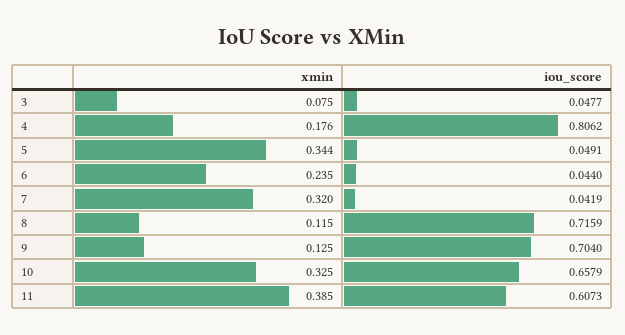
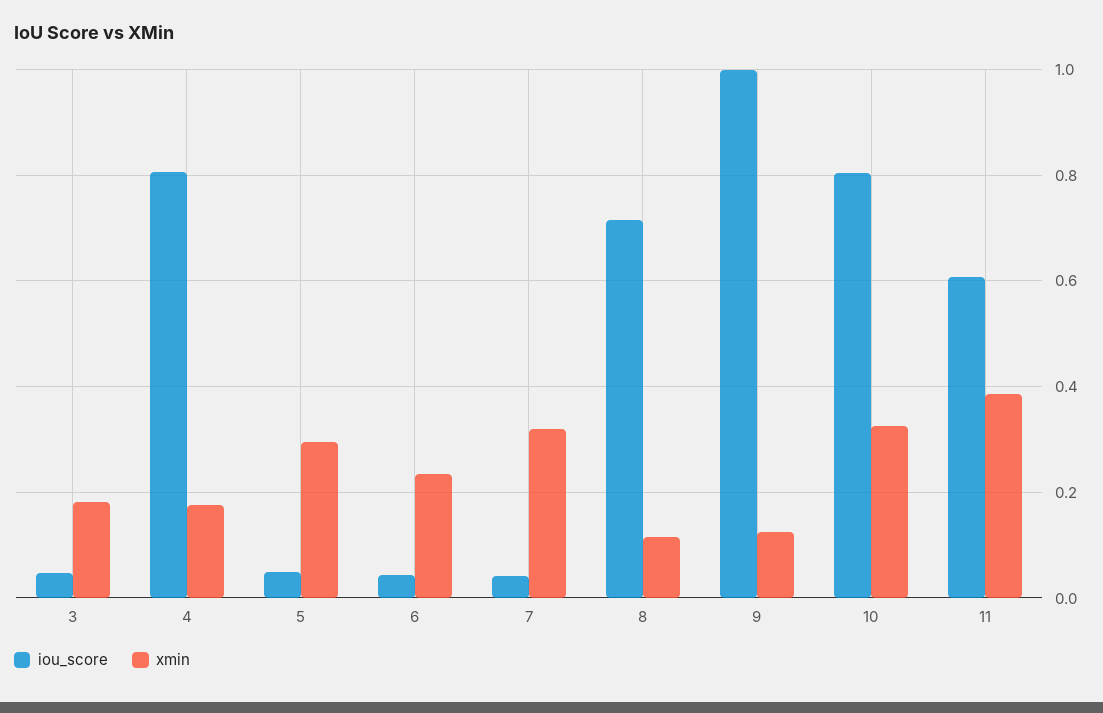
  {
    "xmin": {
-     "3": 0.075,
+     "3": 0.18,
      "4": 0.176,
-     "5": 0.344,
+     "5": 0.3,
      "6": 0.235,
      "7": 0.32,
      "8": 0.115,
      "9": 0.125,
      "10": 0.325,
      "11": 0.385
    },
    "iou_score": {
      "3": 0.0477,
      "4": 0.8062,
      "5": 0.0491,
      "6": 0.044,
      "7": 0.0419,
      "8": 0.7159,
-     "9": 0.704,
+     "9": 1,
-     "10": 0.6579,
+     "10": 0.8,
      "11": 0.6073
    }
  }

